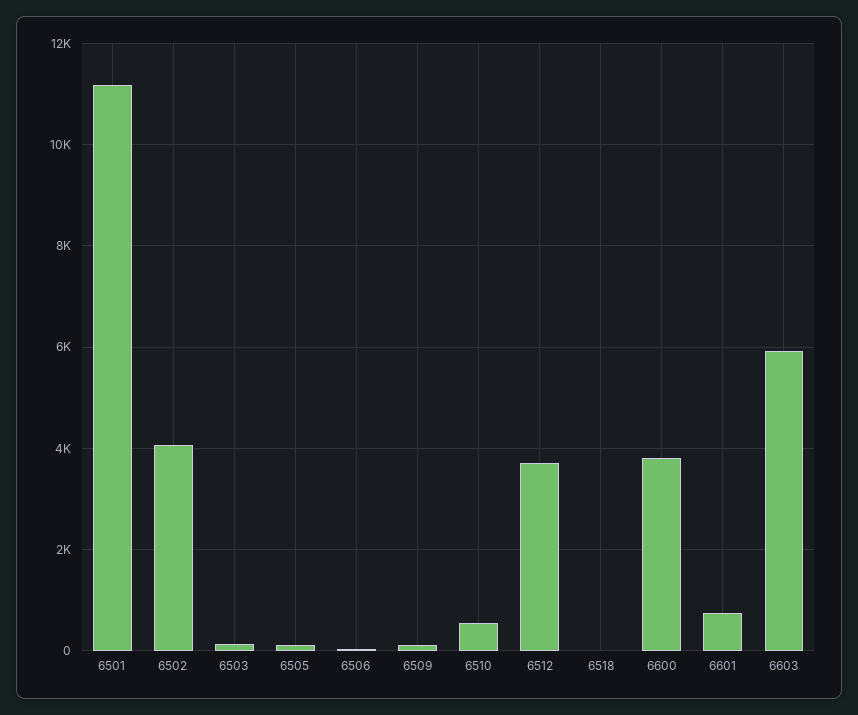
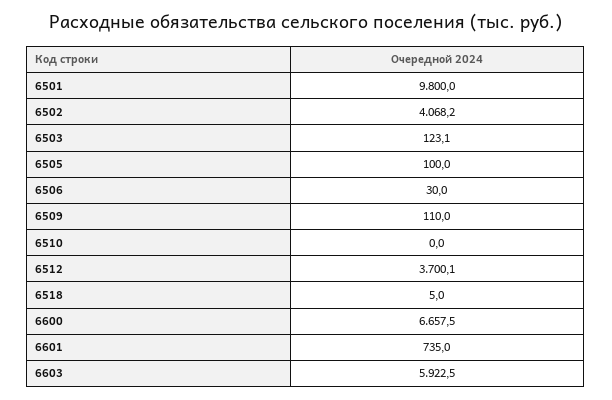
  {
-   "6501": 11200,
+   "6501": 9800,
    "6502": 4068.2,
    "6503": 123.1,
    "6505": 100,
    "6506": 30,
    "6509": 110,
-   "6510": 600,
+   "6510": 0,
    "6512": 3700.1,
    "6518": 5,
-   "6600": 3800,
+   "6600": 6657.5,
    "6601": 735,
    "6603": 5922.5
  }

